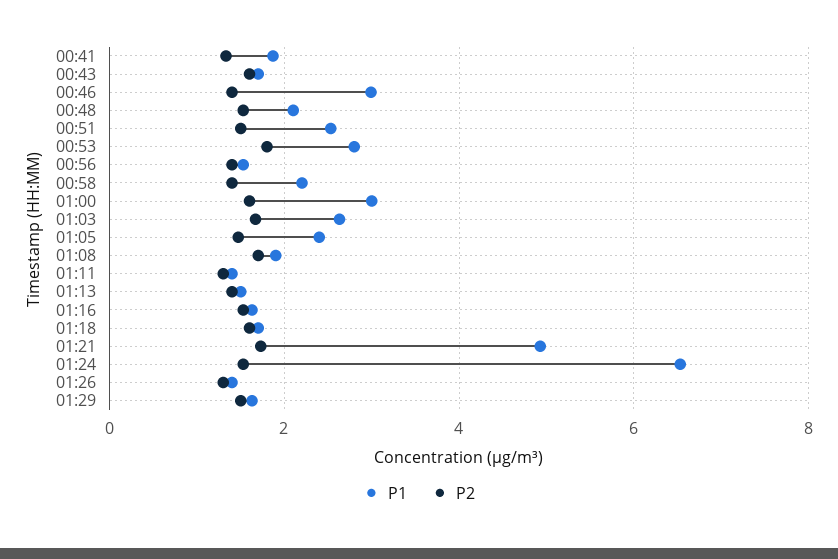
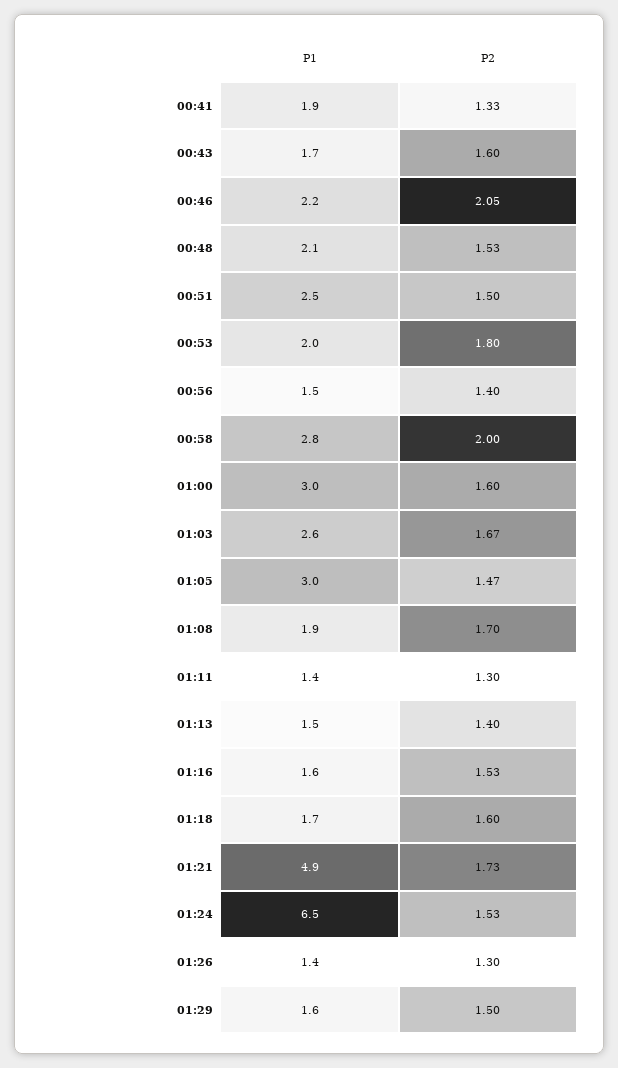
  {
    "P1": {
      "00:41": 1.9,
      "00:43": 1.7,
-     "00:46": 3,
+     "00:46": 2.2,
      "00:48": 2.1,
      "00:51": 2.5,
-     "00:53": 2.8,
+     "00:53": 2,
      "00:56": 1.5,
-     "00:58": 2.2,
+     "00:58": 2.8,
      "01:00": 3,
      "01:03": 2.6,
-     "01:05": 2.4,
+     "01:05": 3,
      "01:08": 1.9,
      "01:11": 1.4,
      "01:13": 1.5,
      "01:16": 1.6,
      "01:18": 1.7,
      "01:21": 4.9,
      "01:24": 6.5,
      "01:26": 1.4,
      "01:29": 1.6
    },
    "P2": {
      "00:41": 1.33,
      "00:43": 1.6,
-     "00:46": 1.4,
+     "00:46": 2.05,
      "00:48": 1.53,
      "00:51": 1.5,
      "00:53": 1.8,
      "00:56": 1.4,
-     "00:58": 1.4,
+     "00:58": 2,
      "01:00": 1.6,
      "01:03": 1.67,
      "01:05": 1.47,
      "01:08": 1.7,
      "01:11": 1.3,
      "01:13": 1.4,
      "01:16": 1.53,
      "01:18": 1.6,
      "01:21": 1.73,
      "01:24": 1.53,
      "01:26": 1.3,
      "01:29": 1.5
    }
  }

